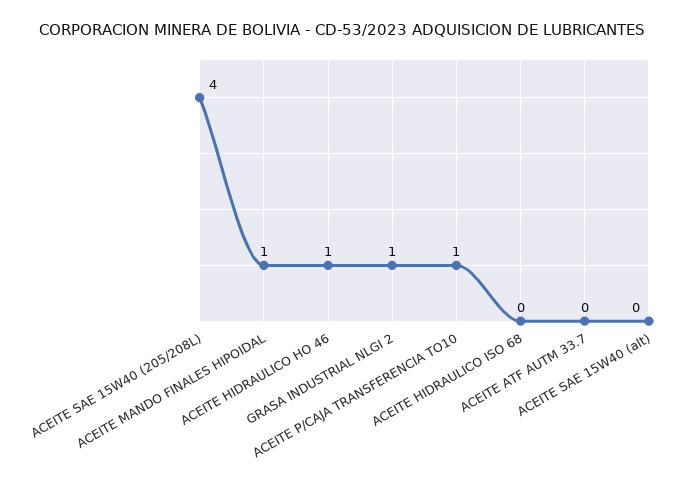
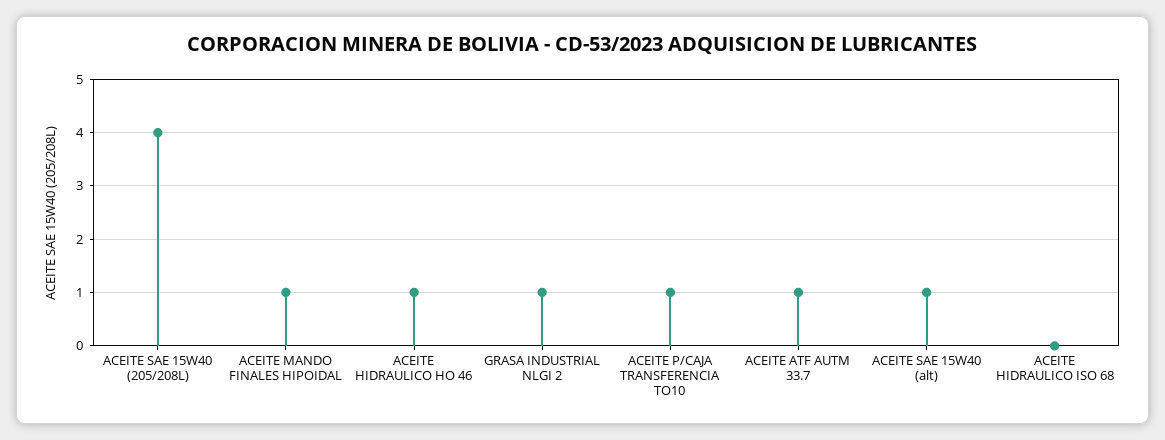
  {
    "ACEITE SAE 15W40 (205/208L)": 4,
    "ACEITE MANDO FINALES HIPOIDAL": 1,
    "ACEITE HIDRAULICO HO 46": 1,
    "GRASA INDUSTRIAL NLGI 2": 1,
    "ACEITE P/CAJA TRANSFERENCIA TO10": 1,
    "ACEITE HIDRAULICO ISO 68": 0,
-   "ACEITE ATF AUTM 33.7": 0,
+   "ACEITE ATF AUTM 33.7": 1,
-   "ACEITE SAE 15W40 (alt)": 0
+   "ACEITE SAE 15W40 (alt)": 1
  }

